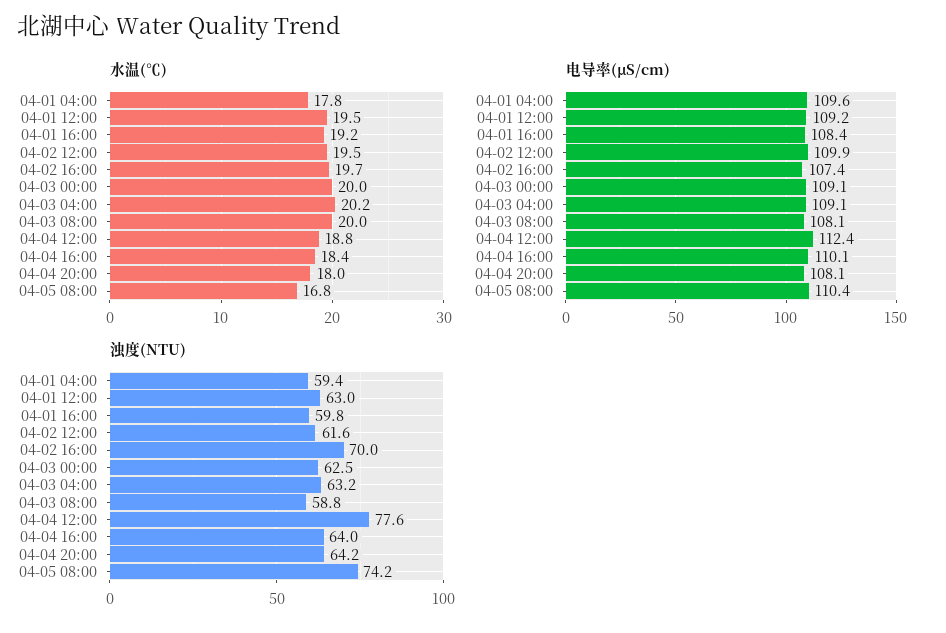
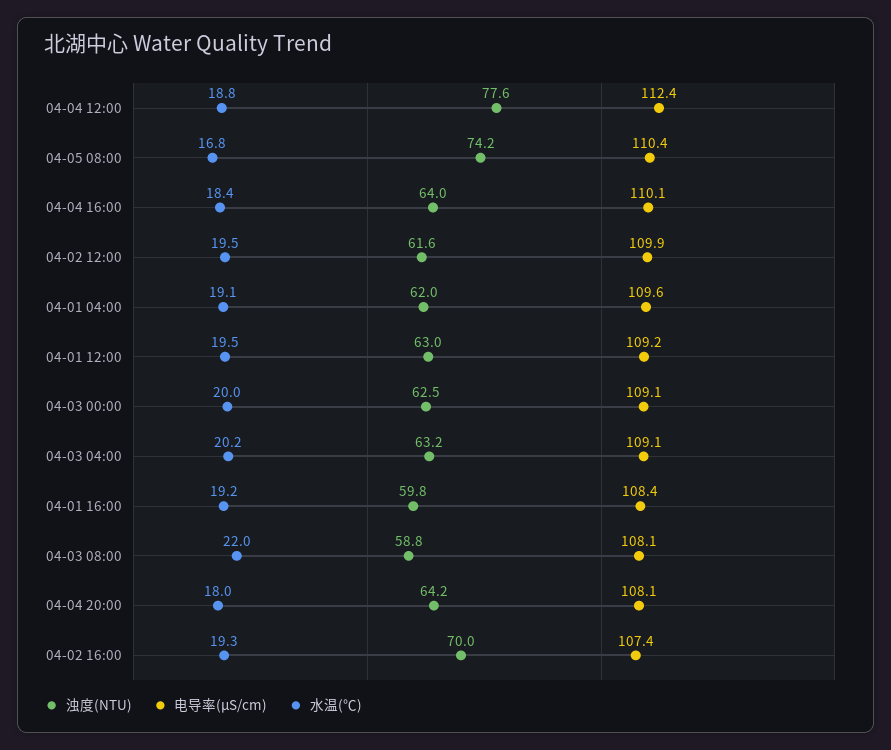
  {
    "水温(℃)": {
-     "04-01 04:00": 17.8,
+     "04-01 04:00": 19.1,
      "04-01 12:00": 19.5,
      "04-01 16:00": 19.2,
      "04-02 12:00": 19.5,
-     "04-02 16:00": 19.7,
+     "04-02 16:00": 19.3,
      "04-03 00:00": 20,
      "04-03 04:00": 20.2,
-     "04-03 08:00": 20,
+     "04-03 08:00": 22,
      "04-04 12:00": 18.8,
      "04-04 16:00": 18.4,
      "04-04 20:00": 18,
      "04-05 08:00": 16.8
    },
    "电导率(μS/cm)": {
      "04-01 04:00": 109.6,
      "04-01 12:00": 109.2,
      "04-01 16:00": 108.4,
      "04-02 12:00": 109.9,
      "04-02 16:00": 107.4,
      "04-03 00:00": 109.1,
      "04-03 04:00": 109.1,
      "04-03 08:00": 108.1,
      "04-04 12:00": 112.4,
      "04-04 16:00": 110.1,
      "04-04 20:00": 108.1,
      "04-05 08:00": 110.4
    },
    "浊度(NTU)": {
-     "04-01 04:00": 59.4,
+     "04-01 04:00": 62,
      "04-01 12:00": 63,
      "04-01 16:00": 59.8,
      "04-02 12:00": 61.6,
      "04-02 16:00": 70,
      "04-03 00:00": 62.5,
      "04-03 04:00": 63.2,
      "04-03 08:00": 58.8,
      "04-04 12:00": 77.6,
      "04-04 16:00": 64,
      "04-04 20:00": 64.2,
      "04-05 08:00": 74.2
    }
  }

